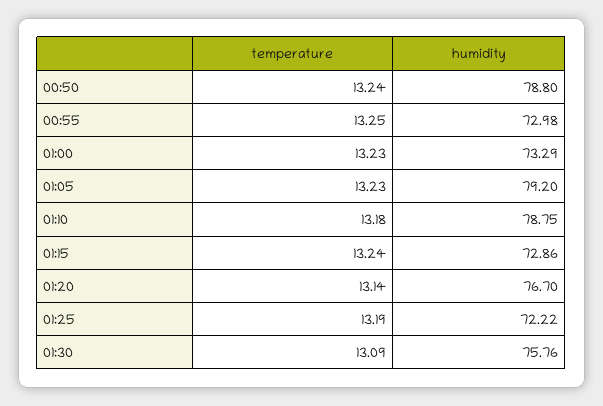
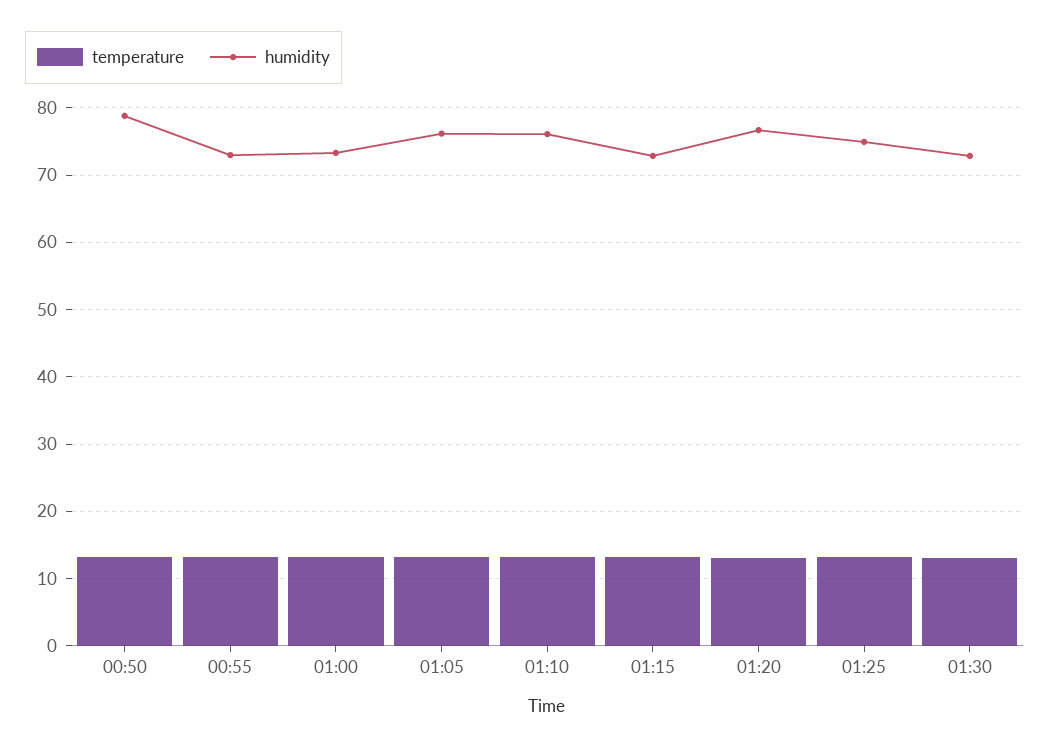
  {
    "temperature": {
      "00:50": 13.24,
      "00:55": 13.25,
      "01:00": 13.23,
      "01:05": 13.23,
      "01:10": 13.18,
      "01:15": 13.24,
      "01:20": 13.14,
      "01:25": 13.19,
      "01:30": 13.09
    },
    "humidity": {
      "00:50": 78.8,
      "00:55": 72.98,
      "01:00": 73.29,
-     "01:05": 79.2,
+     "01:05": 76,
-     "01:10": 78.75,
+     "01:10": 76,
      "01:15": 72.86,
      "01:20": 76.7,
-     "01:25": 72.22,
+     "01:25": 75,
-     "01:30": 75.76
+     "01:30": 73
    }
  }

